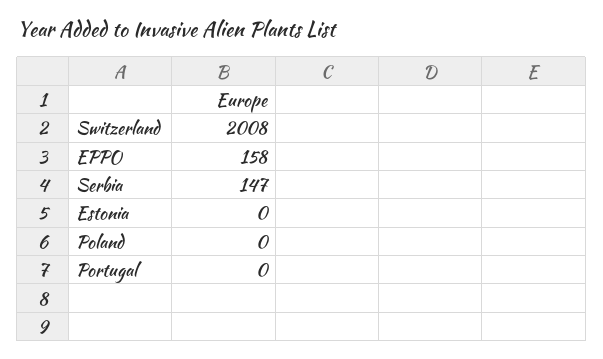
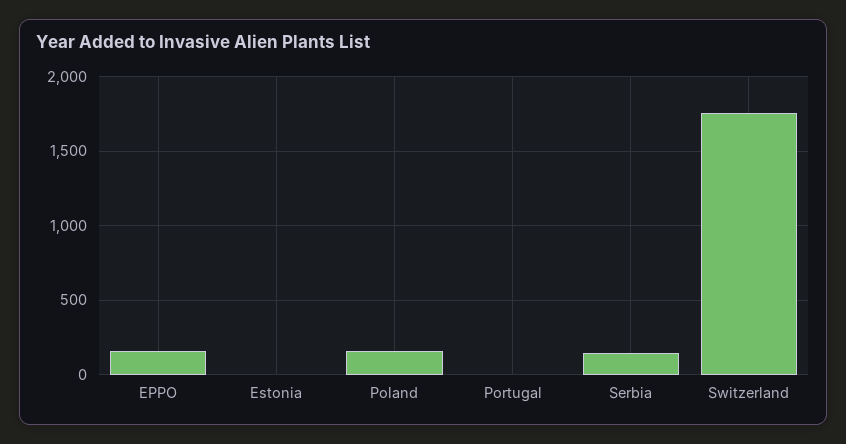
  {
-   "Switzerland": 2008,
+   "Switzerland": 1750,
    "EPPO": 158,
    "Serbia": 147,
    "Estonia": 0,
-   "Poland": 0,
+   "Poland": 150,
    "Portugal": 0
  }

